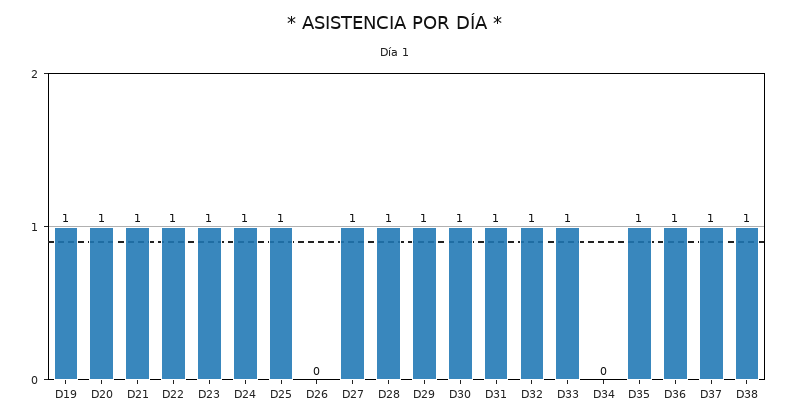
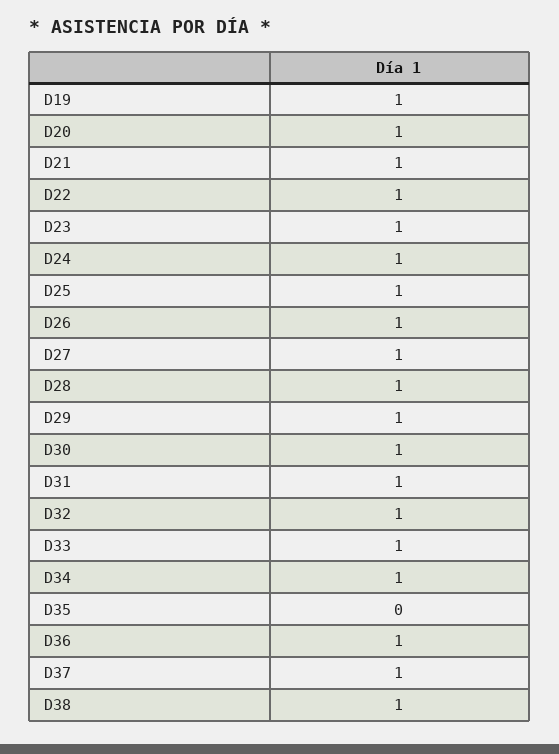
  {
    "D19": 1,
    "D20": 1,
    "D21": 1,
    "D22": 1,
    "D23": 1,
    "D24": 1,
    "D25": 1,
-   "D26": 0,
+   "D26": 1,
    "D27": 1,
    "D28": 1,
    "D29": 1,
    "D30": 1,
    "D31": 1,
    "D32": 1,
    "D33": 1,
-   "D34": 0,
+   "D34": 1,
-   "D35": 1,
+   "D35": 0,
    "D36": 1,
    "D37": 1,
    "D38": 1
  }

